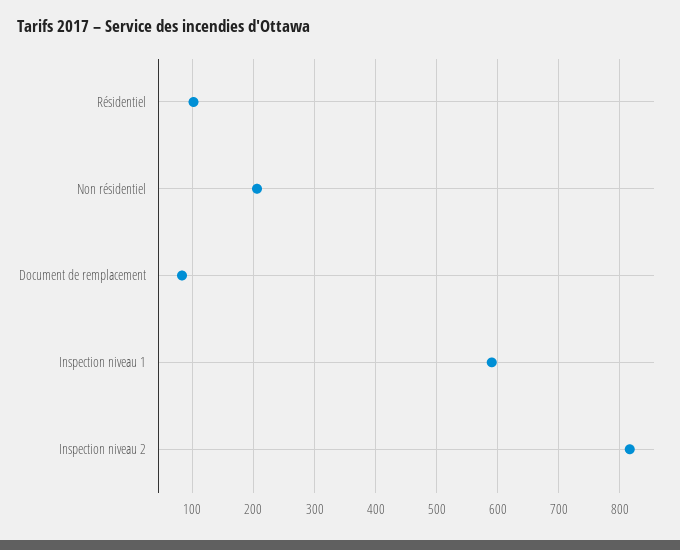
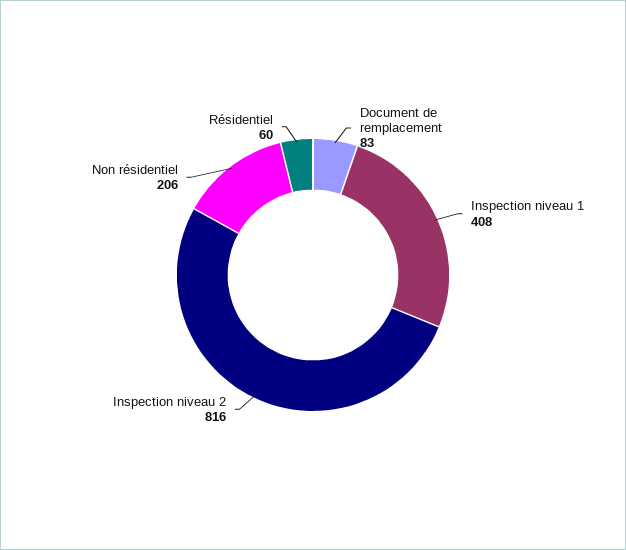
  {
-   "Résidentiel": 100,
+   "Résidentiel": 60,
    "Non résidentiel": 206,
    "Document de remplacement": 83,
-   "Inspection niveau 1": 590,
+   "Inspection niveau 1": 408,
    "Inspection niveau 2": 816
  }

